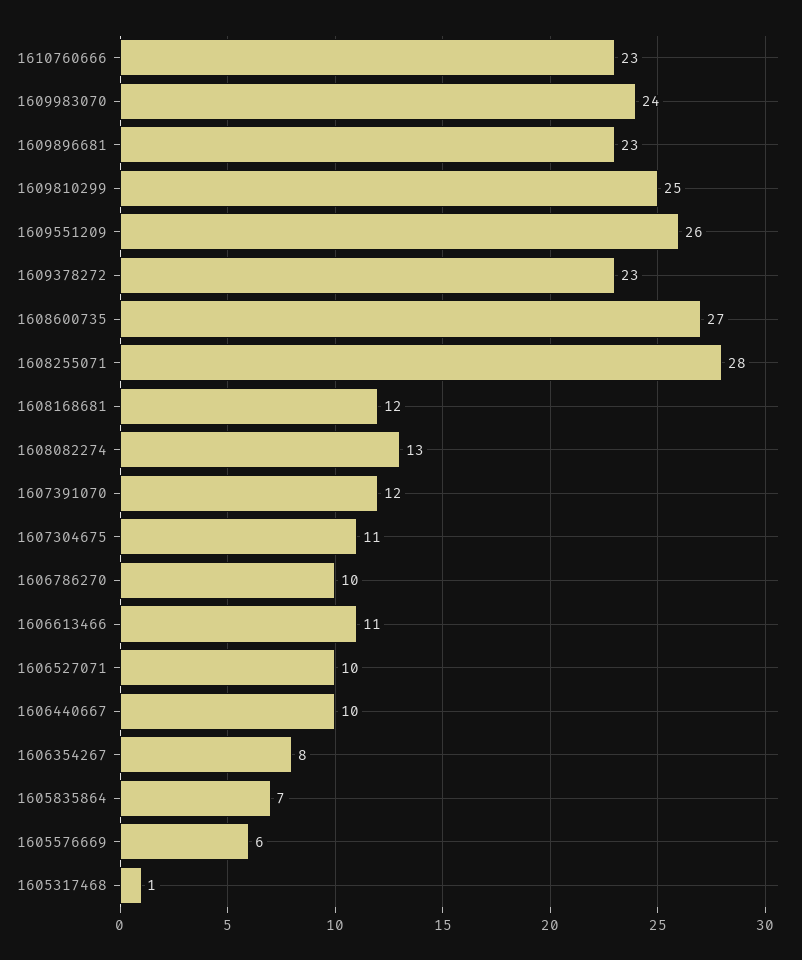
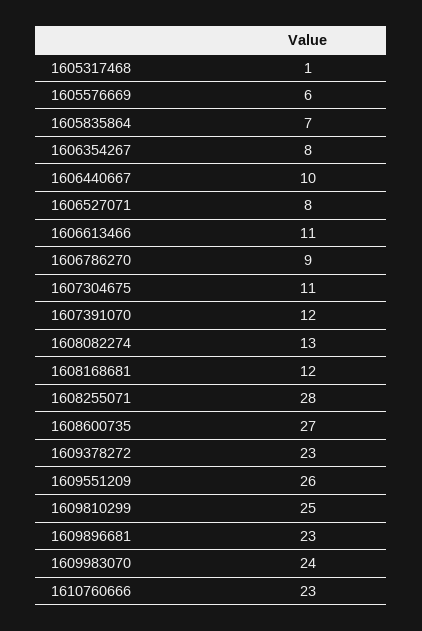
  {
    "1610760666": 23,
    "1609983070": 24,
    "1609896681": 23,
    "1609810299": 25,
    "1609551209": 26,
    "1609378272": 23,
    "1608600735": 27,
    "1608255071": 28,
    "1608168681": 12,
    "1608082274": 13,
    "1607391070": 12,
    "1607304675": 11,
-   "1606786270": 10,
+   "1606786270": 9,
    "1606613466": 11,
-   "1606527071": 10,
+   "1606527071": 8,
    "1606440667": 10,
    "1606354267": 8,
    "1605835864": 7,
    "1605576669": 6,
    "1605317468": 1
  }

